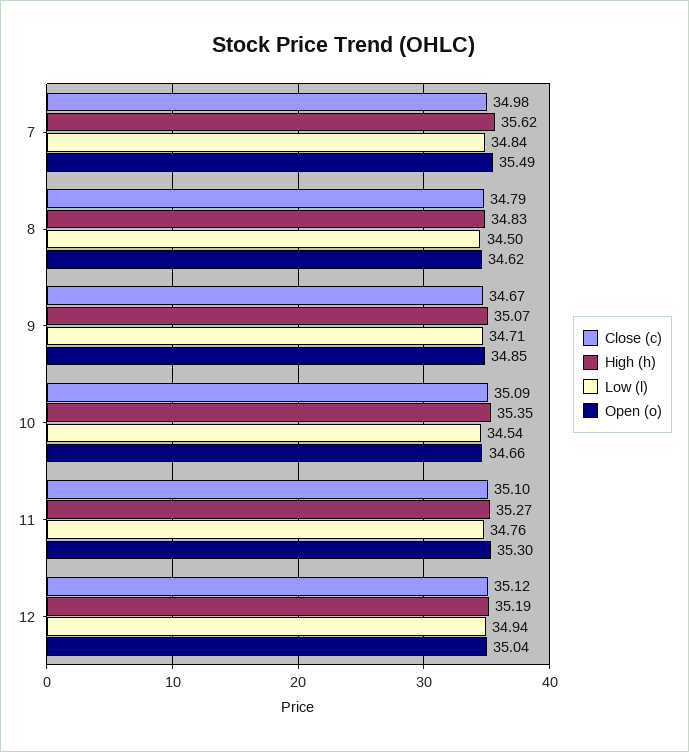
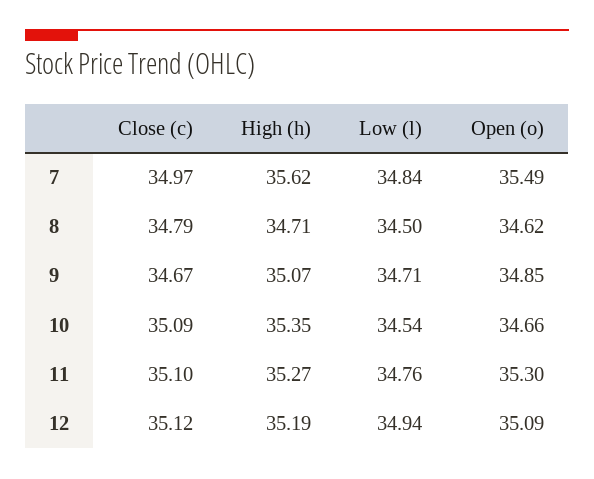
  {
    "Close (c)": {
-     "7": 34.98,
+     "7": 34.97,
      "8": 34.79,
      "9": 34.67,
      "10": 35.09,
      "11": 35.1,
      "12": 35.12
    },
    "High (h)": {
      "7": 35.62,
-     "8": 34.83,
+     "8": 34.71,
      "9": 35.07,
      "10": 35.35,
      "11": 35.27,
      "12": 35.19
    },
    "Low (l)": {
      "7": 34.84,
      "8": 34.5,
      "9": 34.71,
      "10": 34.54,
      "11": 34.76,
      "12": 34.94
    },
    "Open (o)": {
      "7": 35.49,
      "8": 34.62,
      "9": 34.85,
      "10": 34.66,
      "11": 35.3,
-     "12": 35.04
+     "12": 35.09
    }
  }

